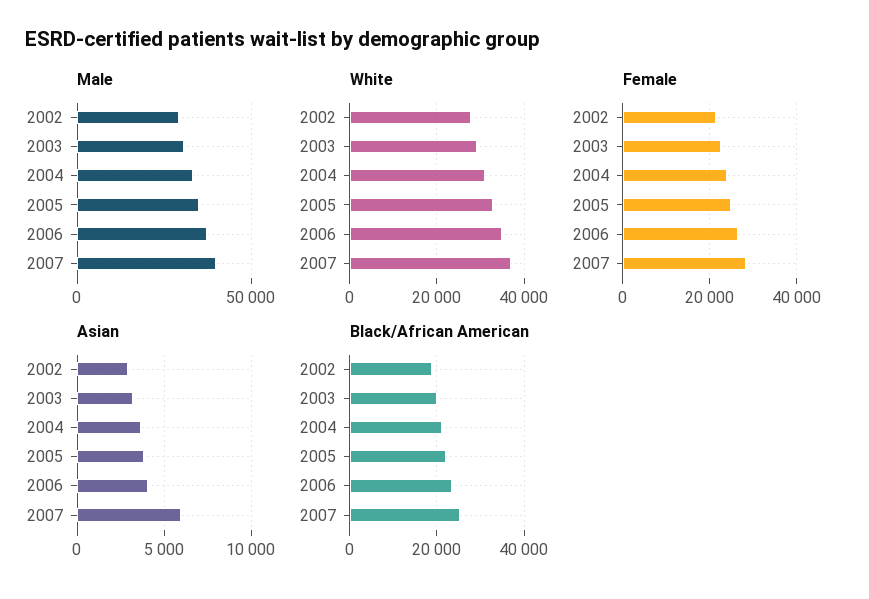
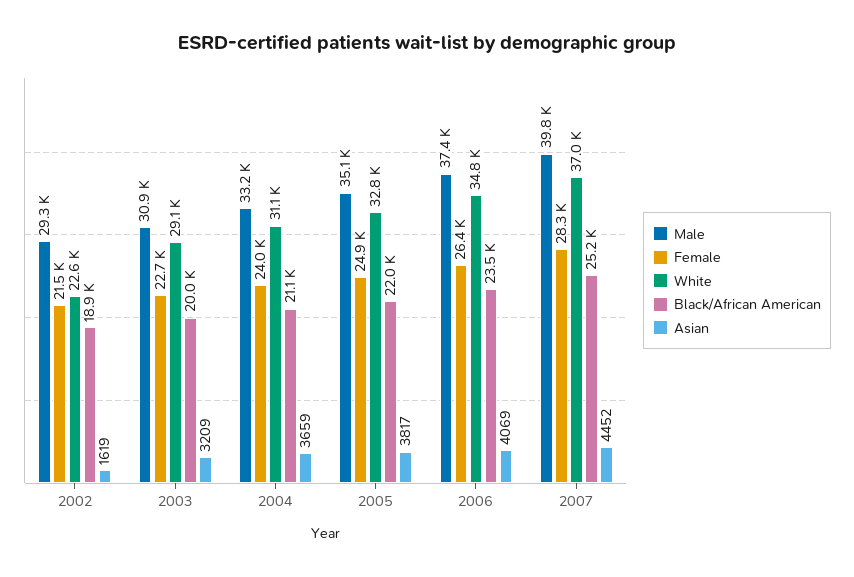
  {
    "Male": {
      "2002": 29300,
      "2003": 30900,
      "2004": 33200,
      "2005": 35100,
      "2006": 37400,
      "2007": 39800
    },
    "White": {
-     "2002": 28000,
+     "2002": 22600,
      "2003": 29100,
      "2004": 31100,
      "2005": 32800,
      "2006": 34800,
      "2007": 37000
    },
    "Female": {
      "2002": 21500,
      "2003": 22700,
      "2004": 24000,
      "2005": 24900,
      "2006": 26400,
      "2007": 28300
    },
    "Asian": {
-     "2002": 3000,
+     "2002": 1619,
      "2003": 3209,
      "2004": 3659,
      "2005": 3817,
      "2006": 4069,
-     "2007": 6000
+     "2007": 4452
    },
    "Black/African American": {
      "2002": 18900,
      "2003": 20000,
      "2004": 21100,
      "2005": 22000,
      "2006": 23500,
      "2007": 25200
    }
  }

